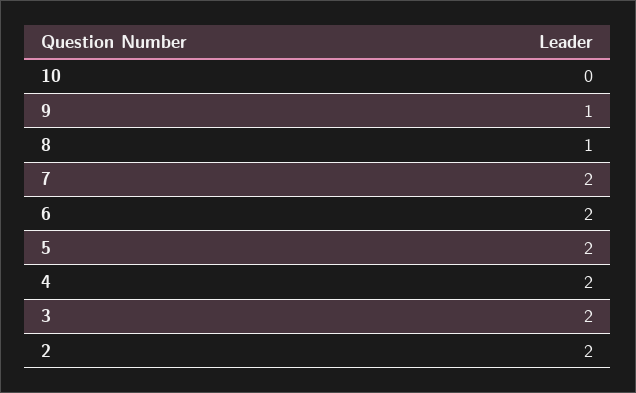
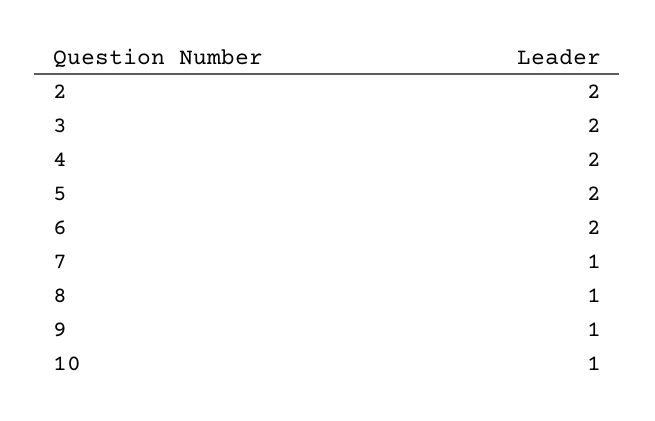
  {
-   "10": 0,
+   "10": 1,
    "9": 1,
    "8": 1,
-   "7": 2,
+   "7": 1,
    "6": 2,
    "5": 2,
    "4": 2,
    "3": 2,
    "2": 2
  }

